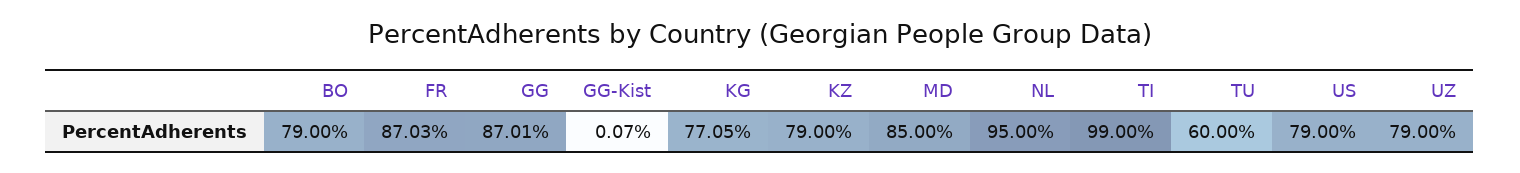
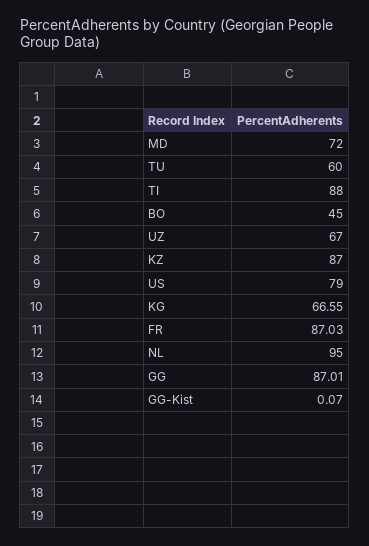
  {
-   "BO": 79,
+   "BO": 45,
    "FR": 87.03,
    "GG": 87.01,
    "GG-Kist": 0.07,
-   "KG": 77.05,
+   "KG": 66.55,
-   "KZ": 79,
+   "KZ": 87,
-   "MD": 85,
+   "MD": 72,
    "NL": 95,
-   "TI": 99,
+   "TI": 88,
    "TU": 60,
    "US": 79,
-   "UZ": 79
+   "UZ": 67
  }

